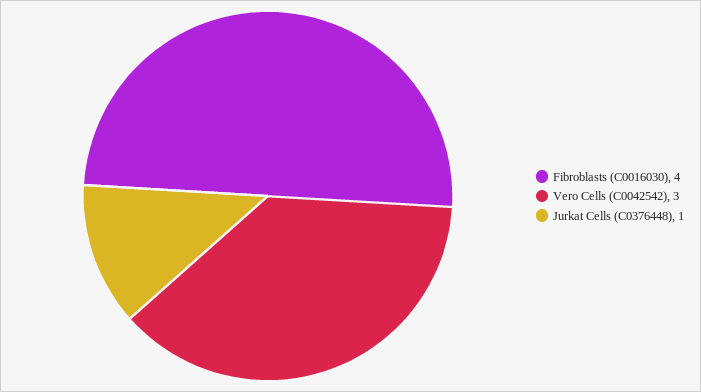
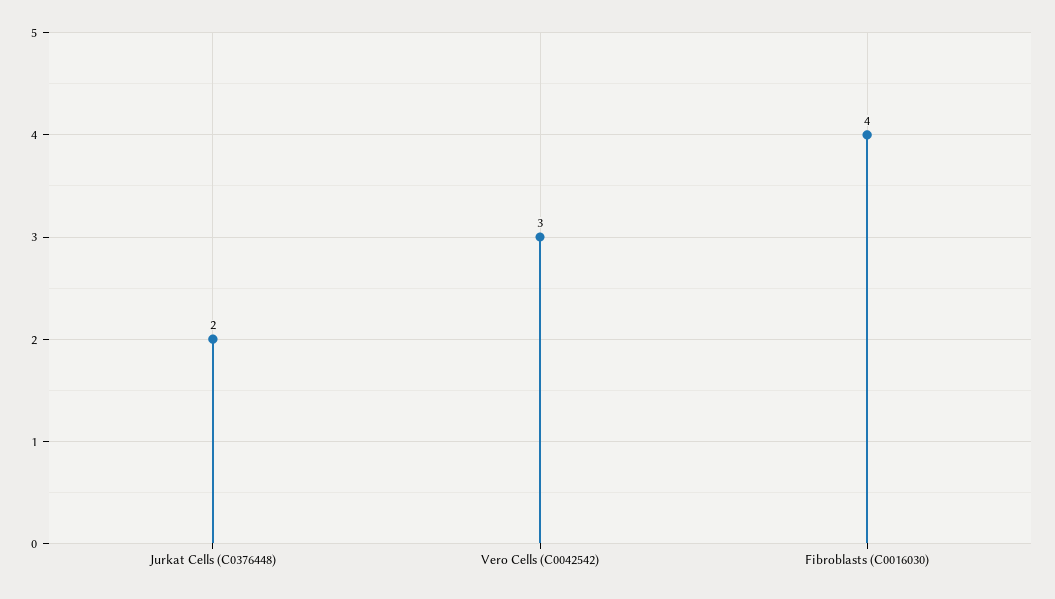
  {
    "Fibroblasts (C0016030)": 4,
    "Vero Cells (C0042542)": 3,
-   "Jurkat Cells (C0376448)": 1
+   "Jurkat Cells (C0376448)": 2
  }

